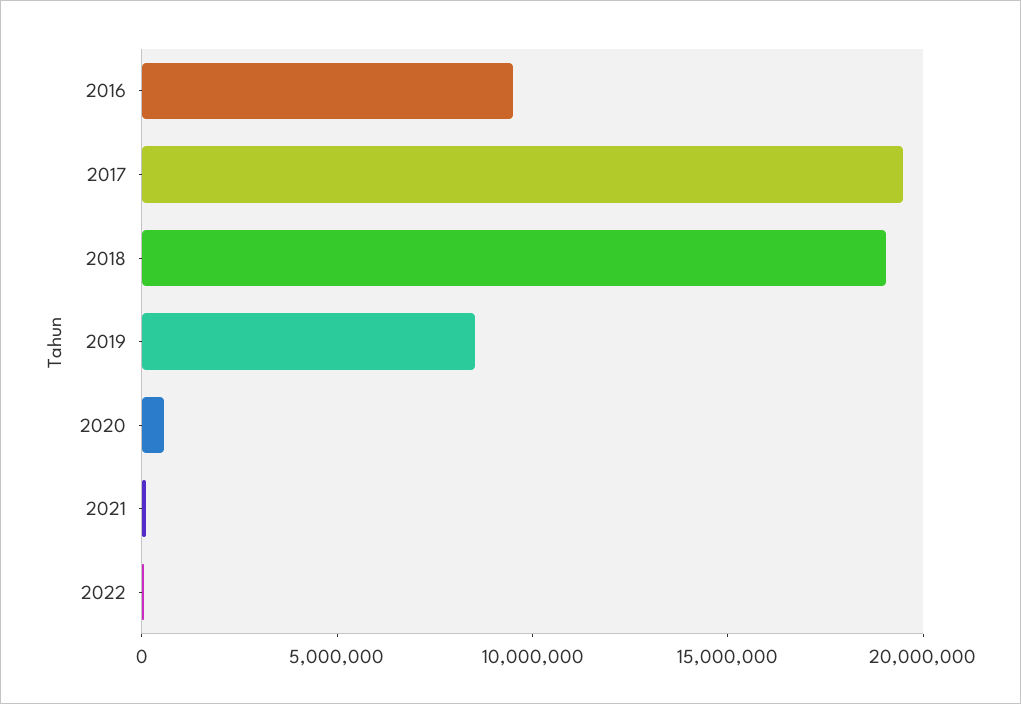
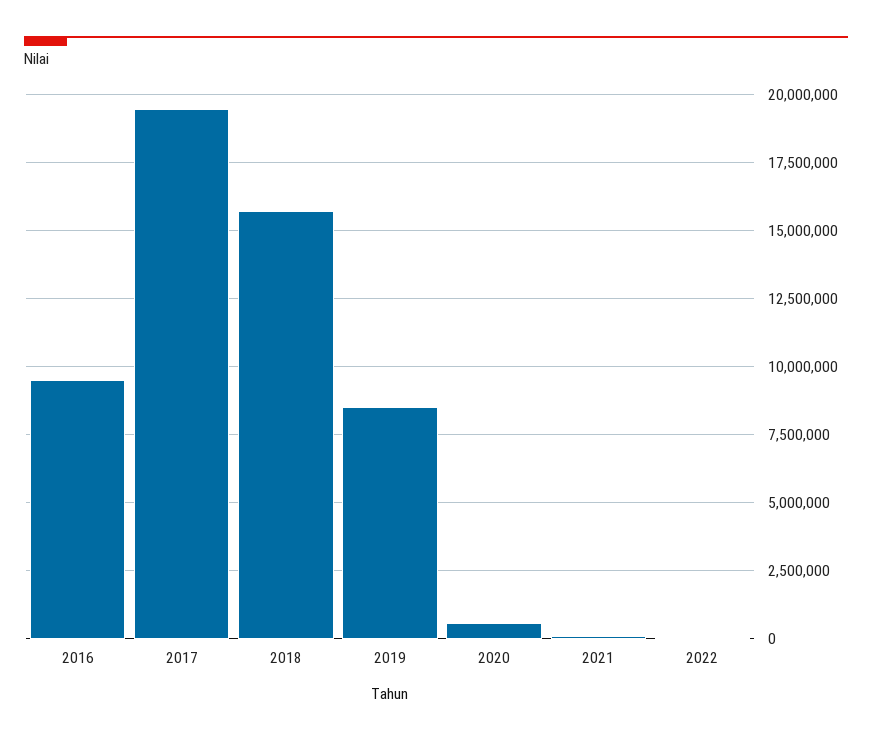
  {
    "2016": 9500000,
    "2017": 19500000,
-   "2018": 19000000,
+   "2018": 15750000,
    "2019": 8500000,
    "2020": 500000,
    "2021": 0,
    "2022": 0
  }

